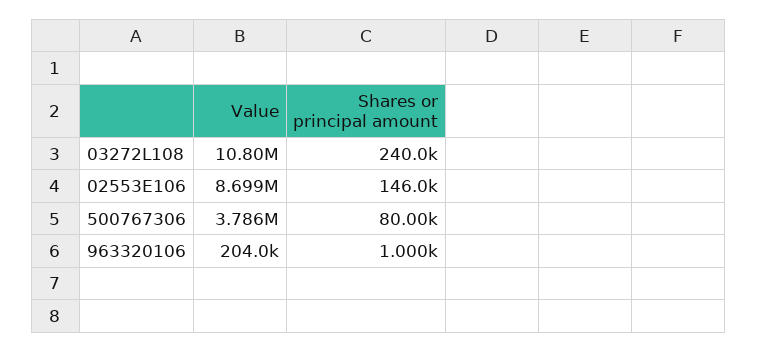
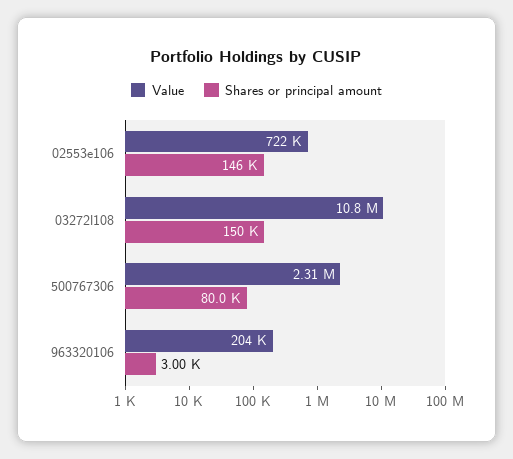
  {
    "Value": {
      "03272L108": 10800000,
-     "02553E106": 8699000,
+     "02553E106": 722000,
-     "500767306": 3786000,
+     "500767306": 2310000,
      "963320106": 204000
    },
    "Shares or principal amount": {
-     "03272L108": 240000,
+     "03272L108": 150000,
      "02553E106": 146000,
      "500767306": 80000,
-     "963320106": 1000
+     "963320106": 3000
    }
  }

